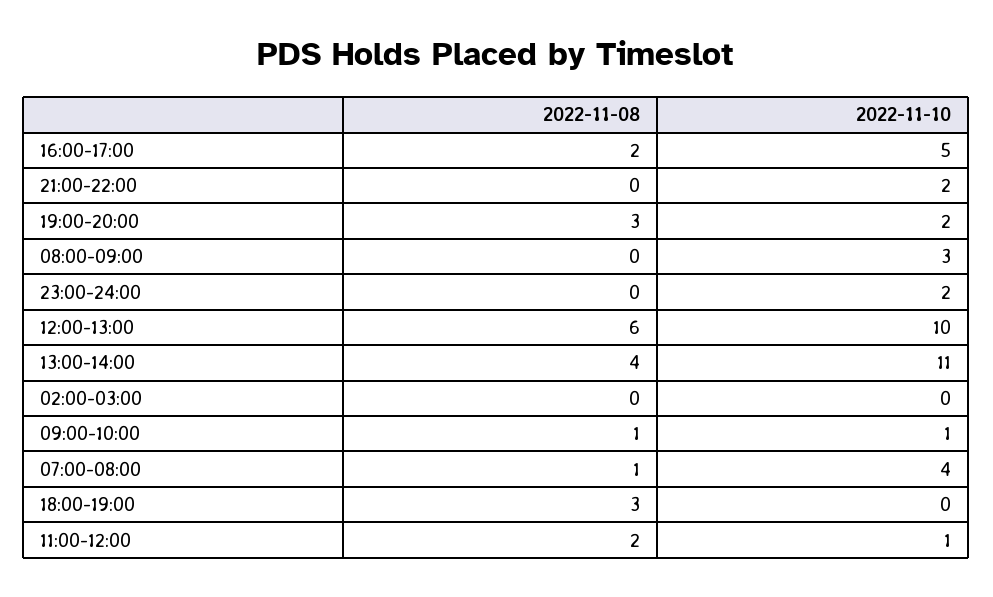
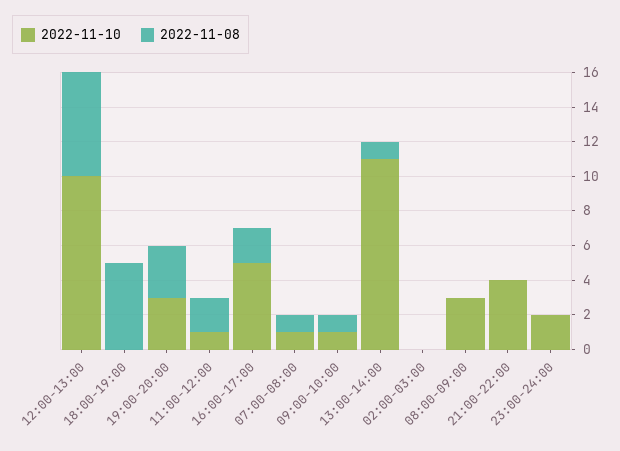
  {
    "2022-11-08": {
      "16:00-17:00": 2,
      "21:00-22:00": 0,
      "19:00-20:00": 3,
      "08:00-09:00": 0,
      "23:00-24:00": 0,
      "12:00-13:00": 6,
-     "13:00-14:00": 4,
+     "13:00-14:00": 1,
      "02:00-03:00": 0,
      "09:00-10:00": 1,
      "07:00-08:00": 1,
-     "18:00-19:00": 3,
+     "18:00-19:00": 5,
      "11:00-12:00": 2
    },
    "2022-11-10": {
      "16:00-17:00": 5,
-     "21:00-22:00": 2,
+     "21:00-22:00": 4,
-     "19:00-20:00": 2,
+     "19:00-20:00": 3,
      "08:00-09:00": 3,
      "23:00-24:00": 2,
      "12:00-13:00": 10,
      "13:00-14:00": 11,
      "02:00-03:00": 0,
      "09:00-10:00": 1,
-     "07:00-08:00": 4,
+     "07:00-08:00": 1,
      "18:00-19:00": 0,
      "11:00-12:00": 1
    }
  }

